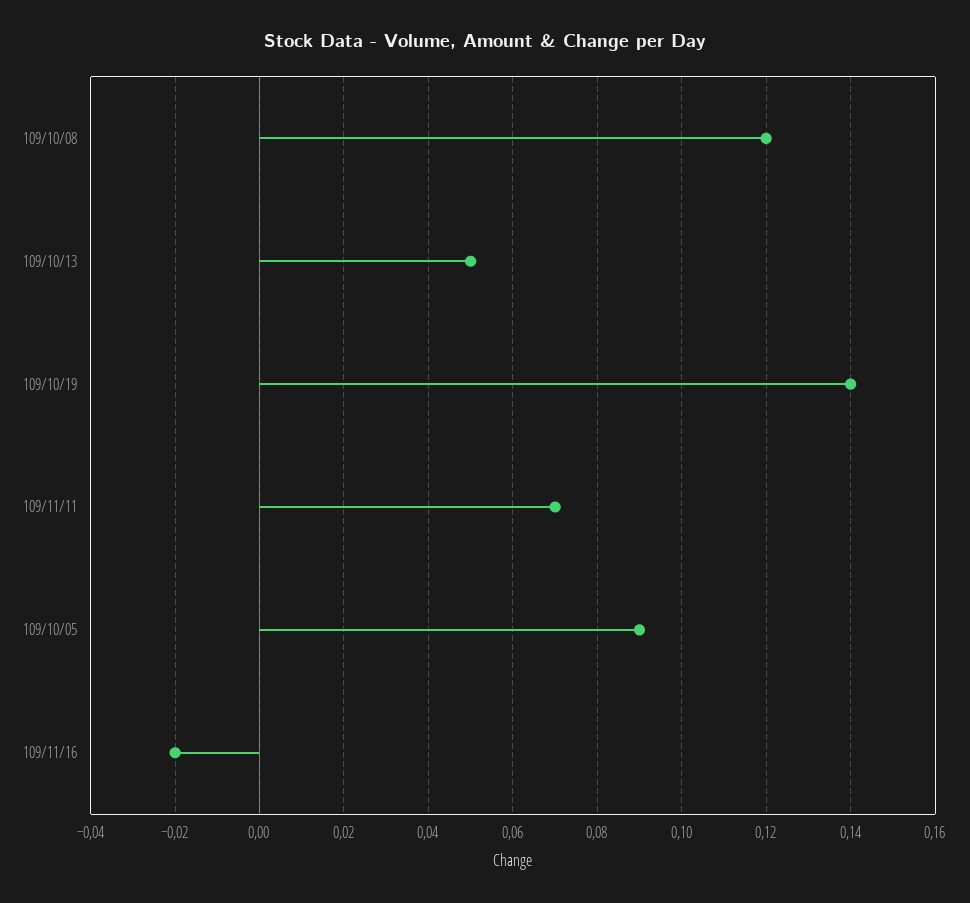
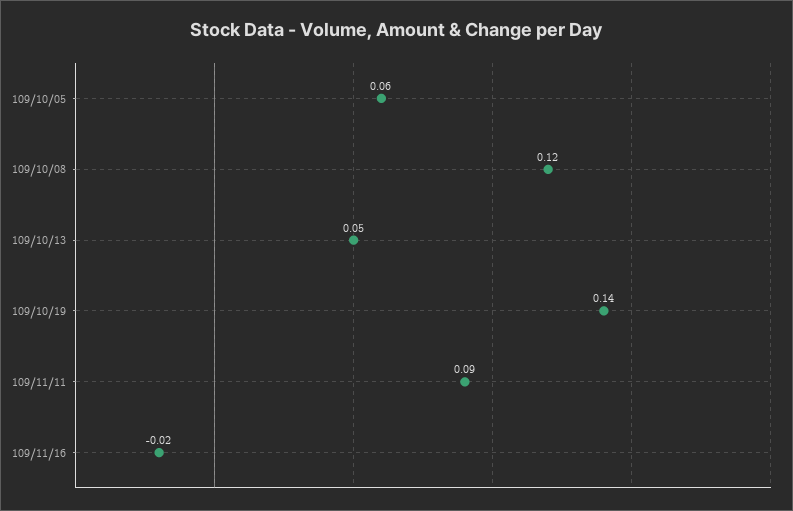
  {
    "109/10/08": 0.12,
    "109/10/13": 0.05,
    "109/10/19": 0.14,
-   "109/11/11": 0.07,
+   "109/11/11": 0.09,
-   "109/10/05": 0.09,
+   "109/10/05": 0.06,
    "109/11/16": -0.02
  }

